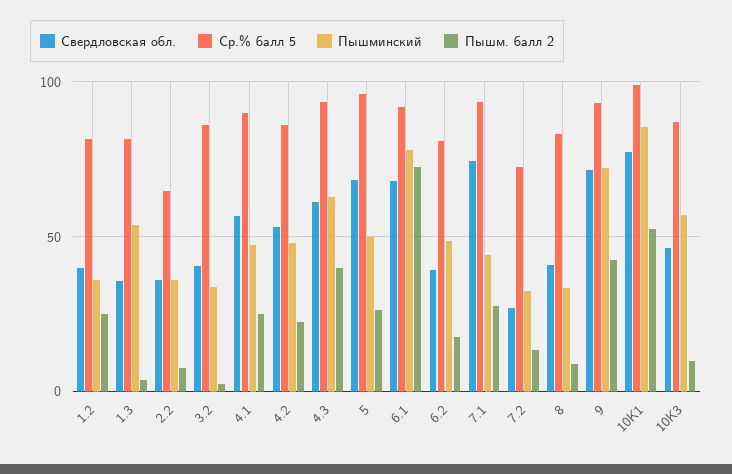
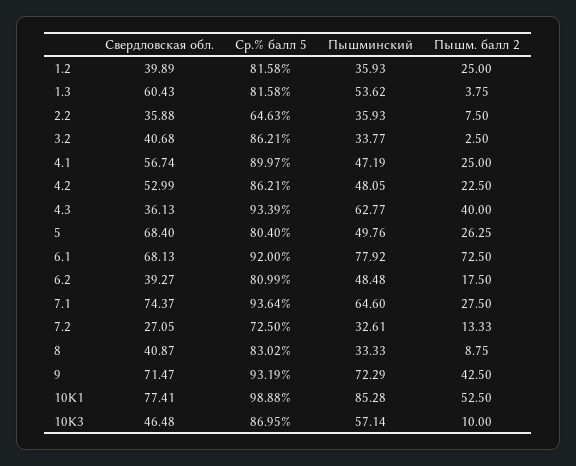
  {
    "Свердловская обл.": {
      "1.2": 39.89,
-     "1.3": 35,
+     "1.3": 60.43,
      "2.2": 35.88,
      "3.2": 40.68,
      "4.1": 56.74,
      "4.2": 52.99,
-     "4.3": 60,
+     "4.3": 36.13,
      "5": 68.4,
      "6.1": 68.13,
      "6.2": 39.27,
      "7.1": 74.37,
      "7.2": 27.05,
      "8": 40.87,
      "9": 71.47,
      "10K1": 77.41,
      "10K3": 46.48
    },
    "Ср.% балл 5": {
      "1.2": 81.58,
      "1.3": 81.58,
      "2.2": 64.63,
      "3.2": 86.21,
      "4.1": 89.97,
      "4.2": 86.21,
      "4.3": 93.39,
-     "5": 95,
+     "5": 80.4,
      "6.1": 92,
      "6.2": 80.99,
      "7.1": 93.64,
      "7.2": 72.5,
      "8": 83.02,
      "9": 93.19,
      "10K1": 98.88,
      "10K3": 86.95
    },
    "Пышминский": {
      "1.2": 35.93,
      "1.3": 53.62,
      "2.2": 35.93,
      "3.2": 33.77,
      "4.1": 47.19,
      "4.2": 48.05,
      "4.3": 62.77,
      "5": 49.76,
      "6.1": 77.92,
      "6.2": 48.48,
-     "7.1": 45,
+     "7.1": 64.6,
      "7.2": 32.61,
      "8": 33.33,
      "9": 72.29,
      "10K1": 85.28,
      "10K3": 57.14
    },
    "Пышм. балл 2": {
      "1.2": 25,
      "1.3": 3.75,
      "2.2": 7.5,
      "3.2": 2.5,
      "4.1": 25,
      "4.2": 22.5,
      "4.3": 40,
      "5": 26.25,
      "6.1": 72.5,
      "6.2": 17.5,
      "7.1": 27.5,
      "7.2": 13.33,
      "8": 8.75,
      "9": 42.5,
      "10K1": 52.5,
      "10K3": 10
    }
  }

